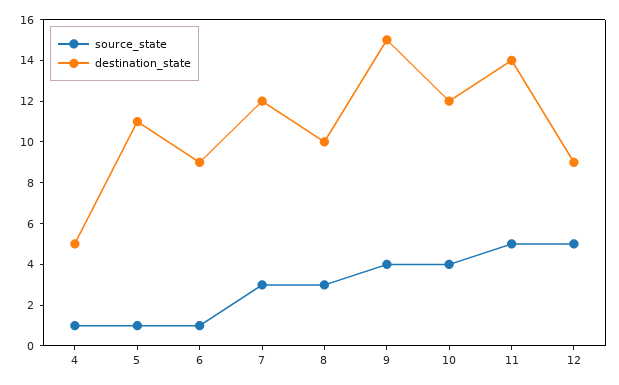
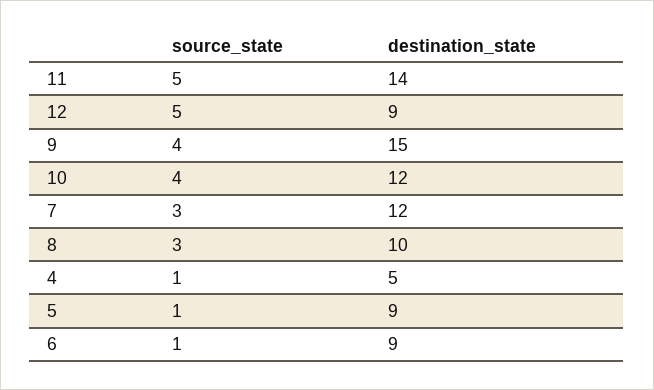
  {
    "source_state": {
      "4": 1,
      "5": 1,
      "6": 1,
      "7": 3,
      "8": 3,
      "9": 4,
      "10": 4,
      "11": 5,
      "12": 5
    },
    "destination_state": {
      "4": 5,
-     "5": 11,
+     "5": 9,
      "6": 9,
      "7": 12,
      "8": 10,
      "9": 15,
      "10": 12,
      "11": 14,
      "12": 9
    }
  }

